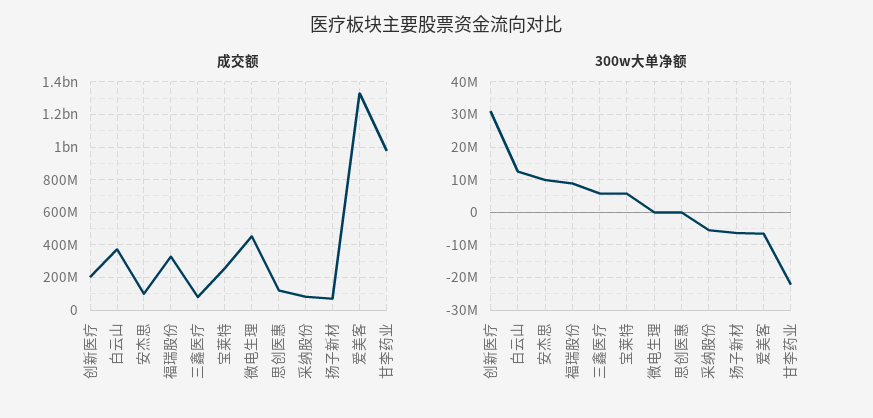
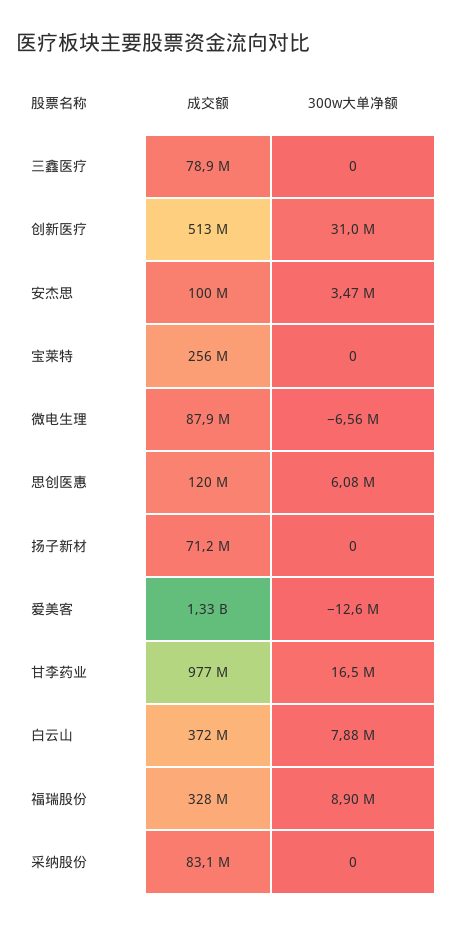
  {
    "成交额": {
-     "创新医疗": 200000000,
+     "创新医疗": 513000000,
      "白云山": 372000000,
      "安杰思": 100000000,
      "福瑞股份": 328000000,
      "三鑫医疗": 78900000,
      "宝莱特": 256000000,
-     "微电生理": 450000000,
+     "微电生理": 87900000,
      "思创医惠": 120000000,
      "采纳股份": 83100000,
      "扬子新材": 71200000,
      "爱美客": 1330000000,
      "甘李药业": 977000000
    },
    "300w大单净额": {
      "创新医疗": 31000000,
-     "白云山": 12000000,
+     "白云山": 7880000,
-     "安杰思": 10000000,
+     "安杰思": 3470000,
      "福瑞股份": 8900000,
-     "三鑫医疗": 6000000,
+     "三鑫医疗": 0,
-     "宝莱特": 6000000,
+     "宝莱特": 0,
-     "微电生理": 0,
+     "微电生理": -6560000,
-     "思创医惠": 0,
+     "思创医惠": 6080000,
-     "采纳股份": -6000000,
+     "采纳股份": 0,
-     "扬子新材": -6000000,
+     "扬子新材": 0,
-     "爱美客": -6000000,
+     "爱美客": -12600000,
-     "甘李药业": -22000000
+     "甘李药业": 16500000
    }
  }

